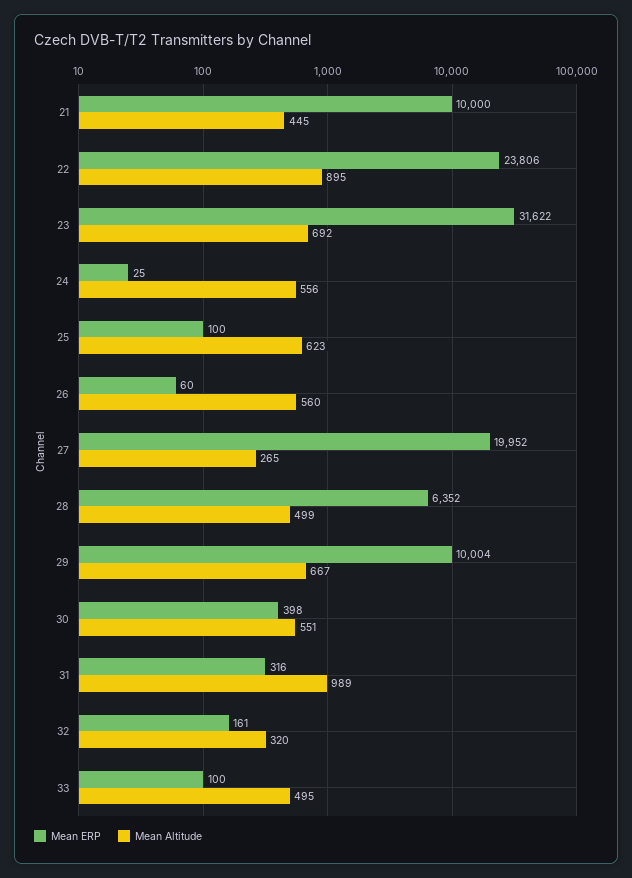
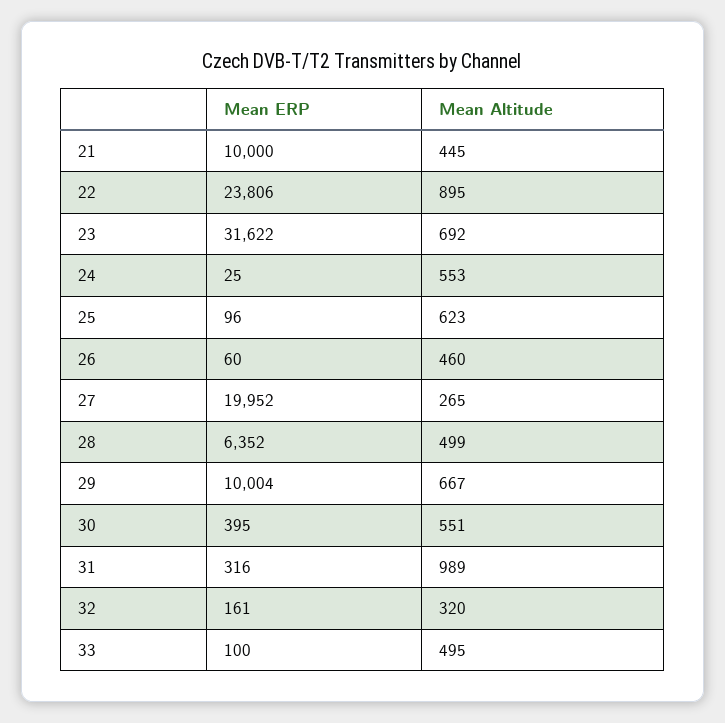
  {
    "Mean ERP": {
      "21": 10000,
      "22": 23806,
      "23": 31622,
      "24": 25,
-     "25": 100,
+     "25": 96,
      "26": 60,
      "27": 19952,
      "28": 6352,
      "29": 10004,
-     "30": 398,
+     "30": 395,
      "31": 316,
      "32": 161,
      "33": 100
    },
    "Mean Altitude": {
      "21": 445,
      "22": 895,
      "23": 692,
-     "24": 556,
+     "24": 553,
      "25": 623,
-     "26": 560,
+     "26": 460,
      "27": 265,
      "28": 499,
      "29": 667,
      "30": 551,
      "31": 989,
      "32": 320,
      "33": 495
    }
  }

